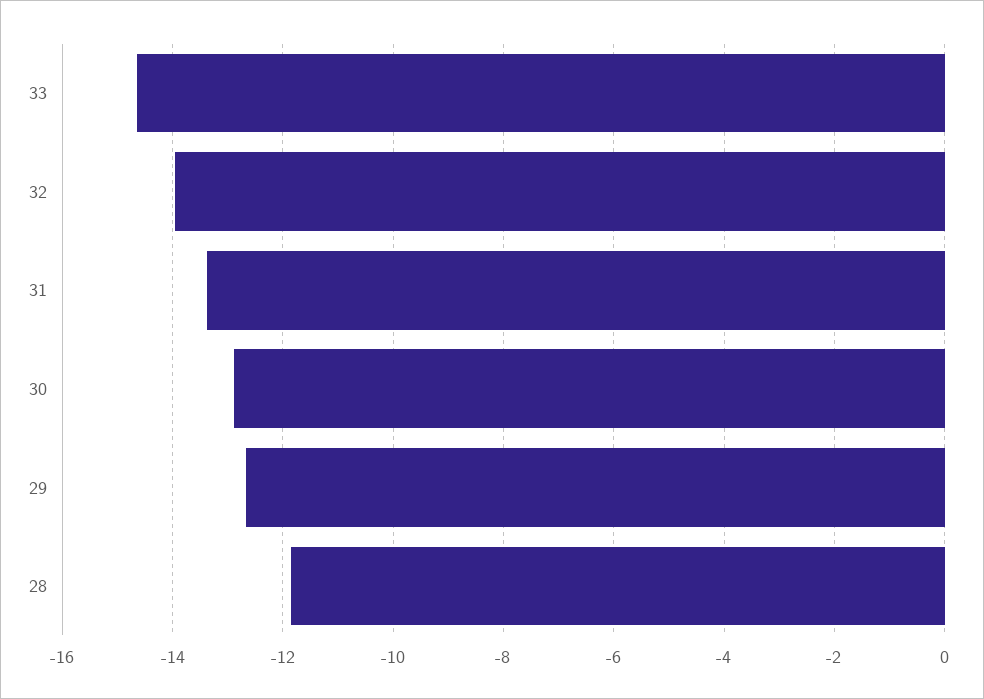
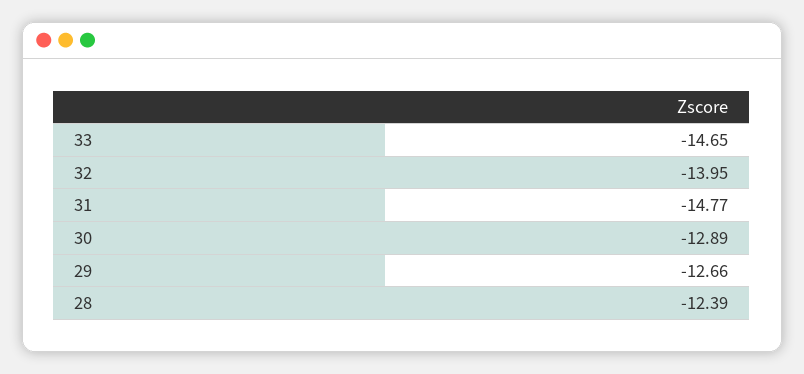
  {
    "33": -14.65,
    "32": -13.95,
-   "31": -13.4,
+   "31": -14.77,
    "30": -12.89,
    "29": -12.66,
-   "28": -11.8
+   "28": -12.39
  }

